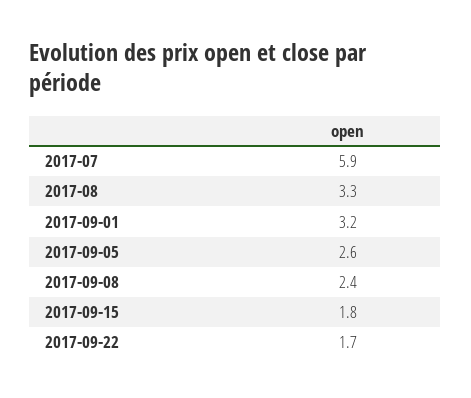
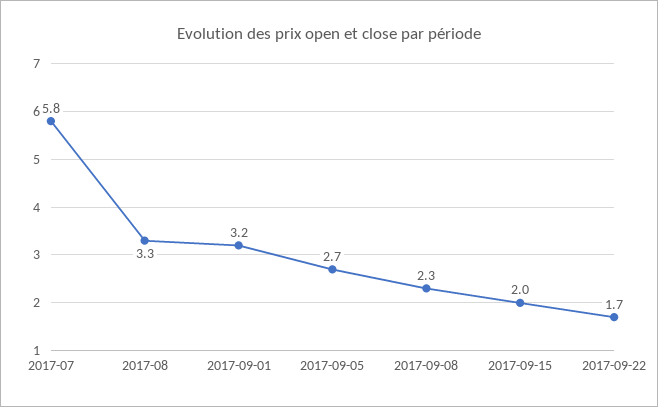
  {
-   "2017-07": 5.9,
+   "2017-07": 5.8,
    "2017-08": 3.3,
    "2017-09-01": 3.2,
-   "2017-09-05": 2.6,
+   "2017-09-05": 2.7,
-   "2017-09-08": 2.4,
+   "2017-09-08": 2.3,
-   "2017-09-15": 1.8,
+   "2017-09-15": 2,
    "2017-09-22": 1.7
  }

